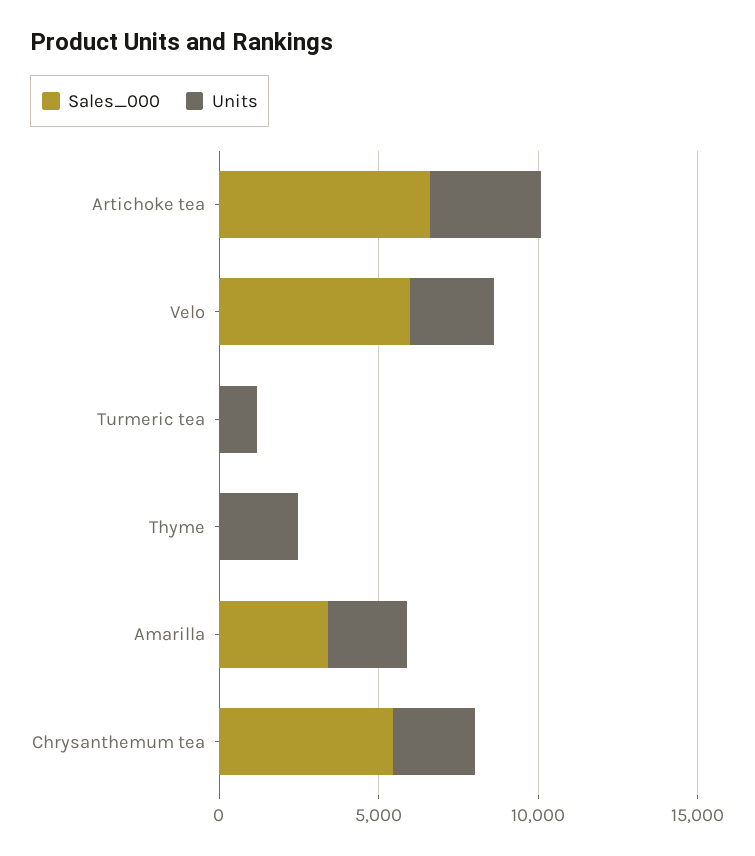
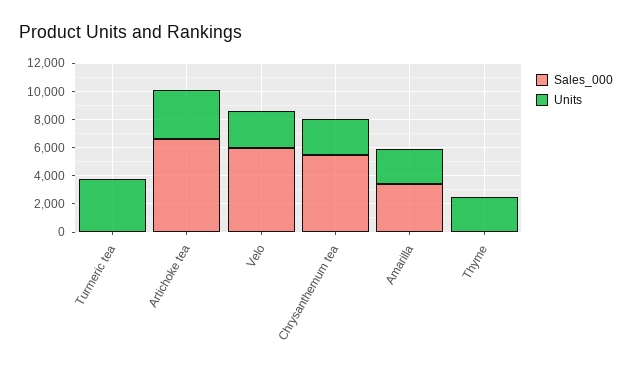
  {
    "Sales_000": {
      "Artichoke tea": 7000,
      "Velo": 6000,
      "Turmeric tea": 0,
      "Thyme": 0,
      "Amarilla": 3000,
      "Chrysanthemum tea": 5000
    },
    "Units": {
      "Artichoke tea": 3000,
      "Velo": 3000,
-     "Turmeric tea": 1000,
+     "Turmeric tea": 4000,
      "Thyme": 2000,
      "Amarilla": 2000,
      "Chrysanthemum tea": 3000
    }
  }

